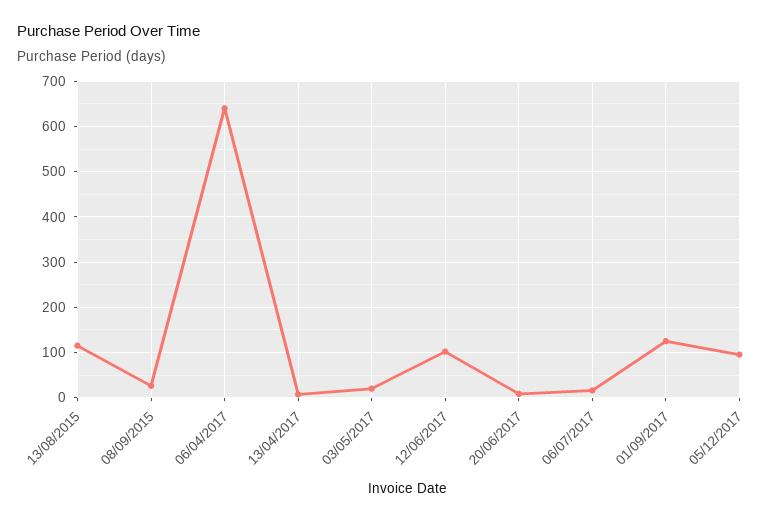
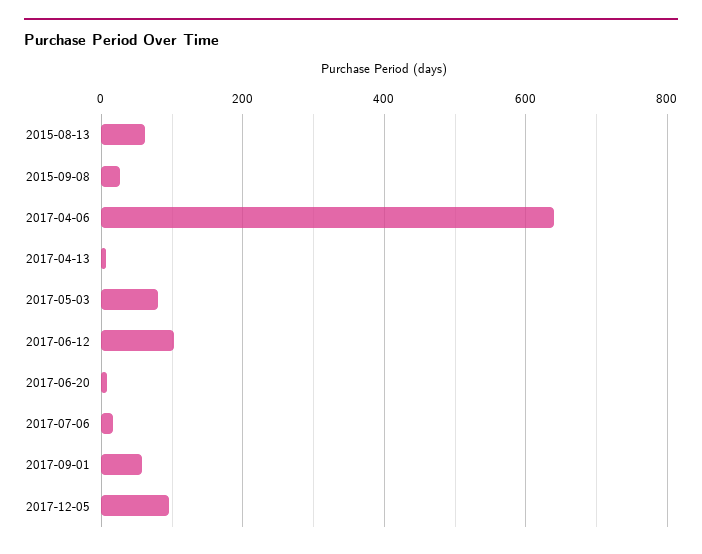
  {
-   "13/08/2015": 120,
+   "13/08/2015": 60,
    "08/09/2015": 20,
    "06/04/2017": 640,
    "13/04/2017": 0,
-   "03/05/2017": 20,
+   "03/05/2017": 80,
    "12/06/2017": 100,
    "20/06/2017": 0,
    "06/07/2017": 20,
-   "01/09/2017": 120,
+   "01/09/2017": 60,
    "05/12/2017": 100
  }

